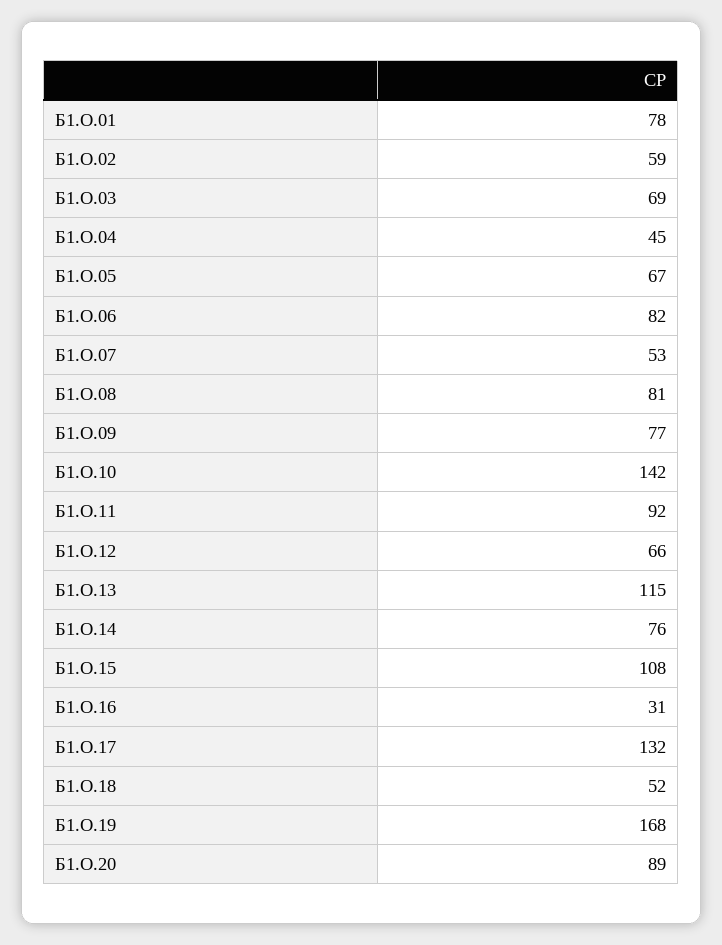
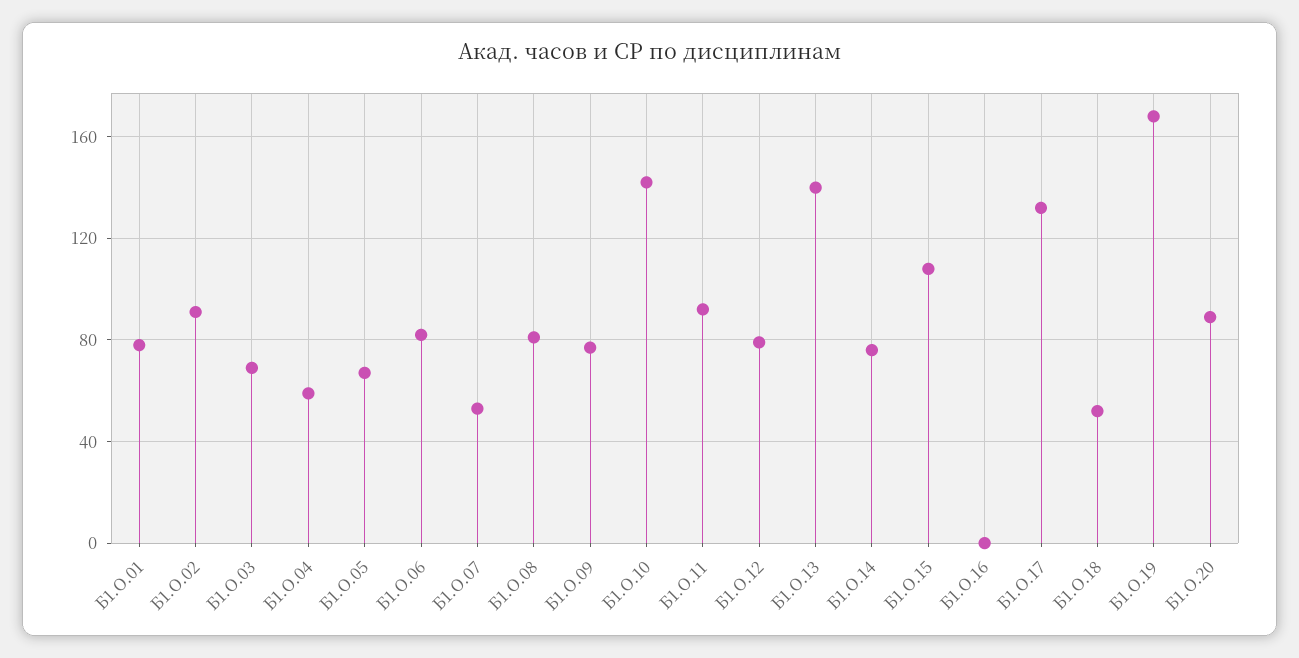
  {
    "Б1.О.01": 78,
-   "Б1.О.02": 59,
+   "Б1.О.02": 90,
    "Б1.О.03": 69,
-   "Б1.О.04": 45,
+   "Б1.О.04": 60,
    "Б1.О.05": 67,
    "Б1.О.06": 82,
    "Б1.О.07": 53,
    "Б1.О.08": 81,
    "Б1.О.09": 77,
    "Б1.О.10": 142,
    "Б1.О.11": 92,
-   "Б1.О.12": 66,
+   "Б1.О.12": 80,
-   "Б1.О.13": 115,
+   "Б1.О.13": 140,
    "Б1.О.14": 76,
    "Б1.О.15": 108,
-   "Б1.О.16": 31,
+   "Б1.О.16": 0,
    "Б1.О.17": 132,
    "Б1.О.18": 52,
    "Б1.О.19": 168,
    "Б1.О.20": 89
  }

